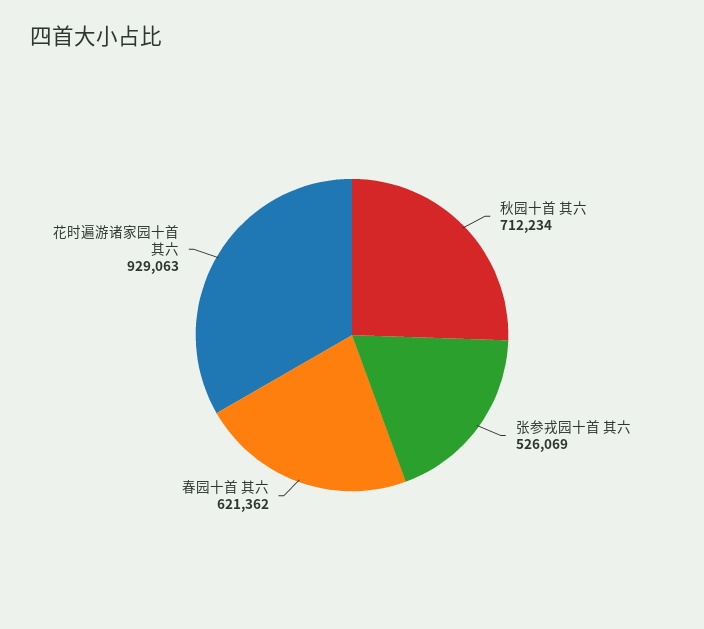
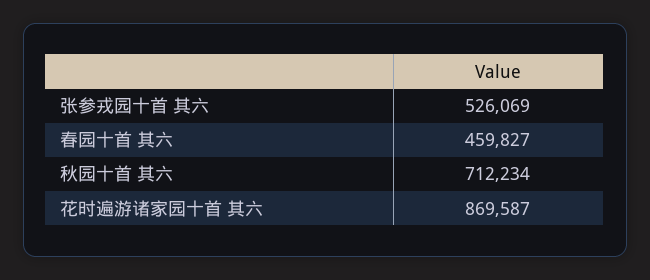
  {
    "秋园十首 其六": 712234,
    "张参戎园十首 其六": 526069,
-   "春园十首 其六": 621362,
+   "春园十首 其六": 459827,
-   "花时遍游诸家园十首 其六": 929063
+   "花时遍游诸家园十首 其六": 869587
  }

